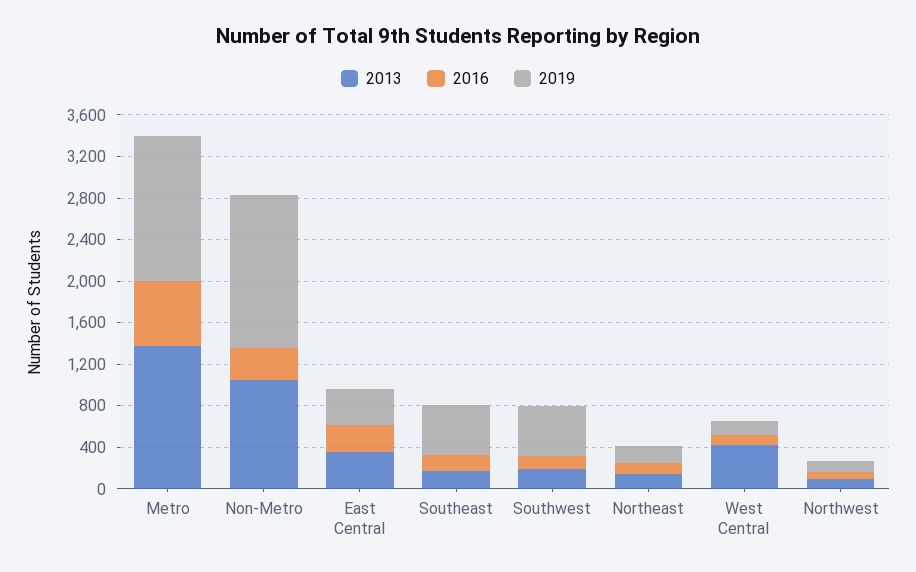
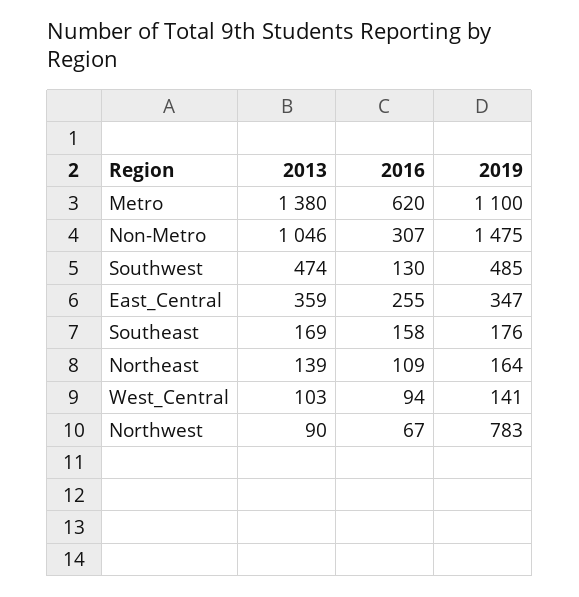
  {
    "2013": {
      "Metro": 1380,
      "Non-Metro": 1046,
      "East Central": 359,
      "Southeast": 169,
-     "Southwest": 200,
+     "Southwest": 474,
      "Northeast": 139,
-     "West Central": 400,
+     "West Central": 103,
      "Northwest": 90
    },
    "2016": {
      "Metro": 620,
      "Non-Metro": 307,
      "East Central": 255,
      "Southeast": 158,
      "Southwest": 130,
      "Northeast": 109,
      "West Central": 94,
      "Northwest": 67
    },
    "2019": {
-     "Metro": 1400,
+     "Metro": 1100,
      "Non-Metro": 1475,
      "East Central": 347,
-     "Southeast": 500,
+     "Southeast": 176,
      "Southwest": 485,
      "Northeast": 164,
      "West Central": 141,
-     "Northwest": 100
+     "Northwest": 783
    }
  }

